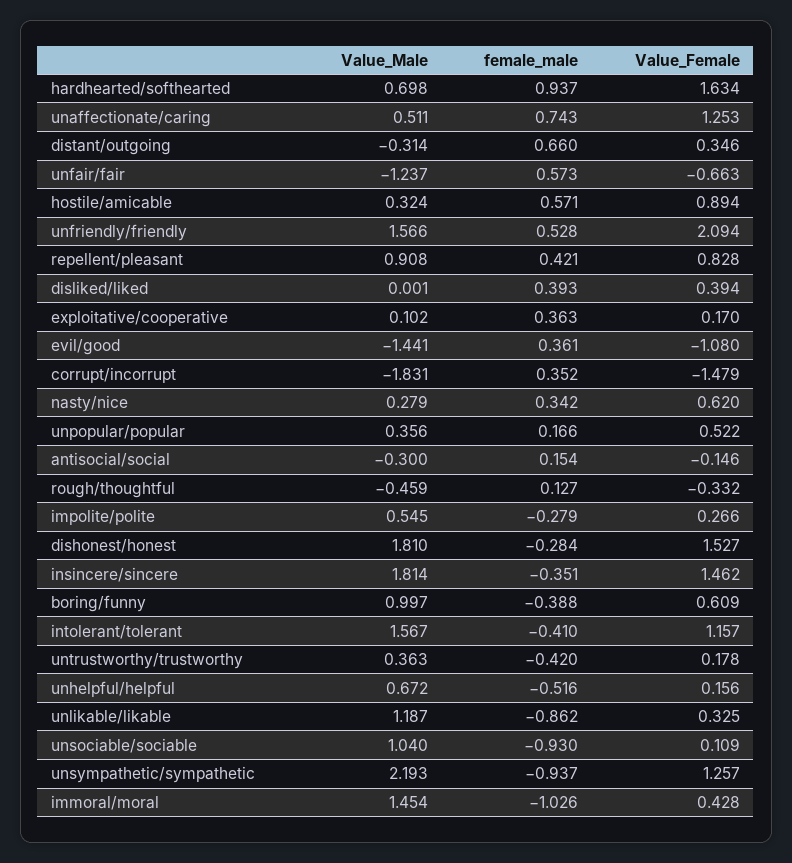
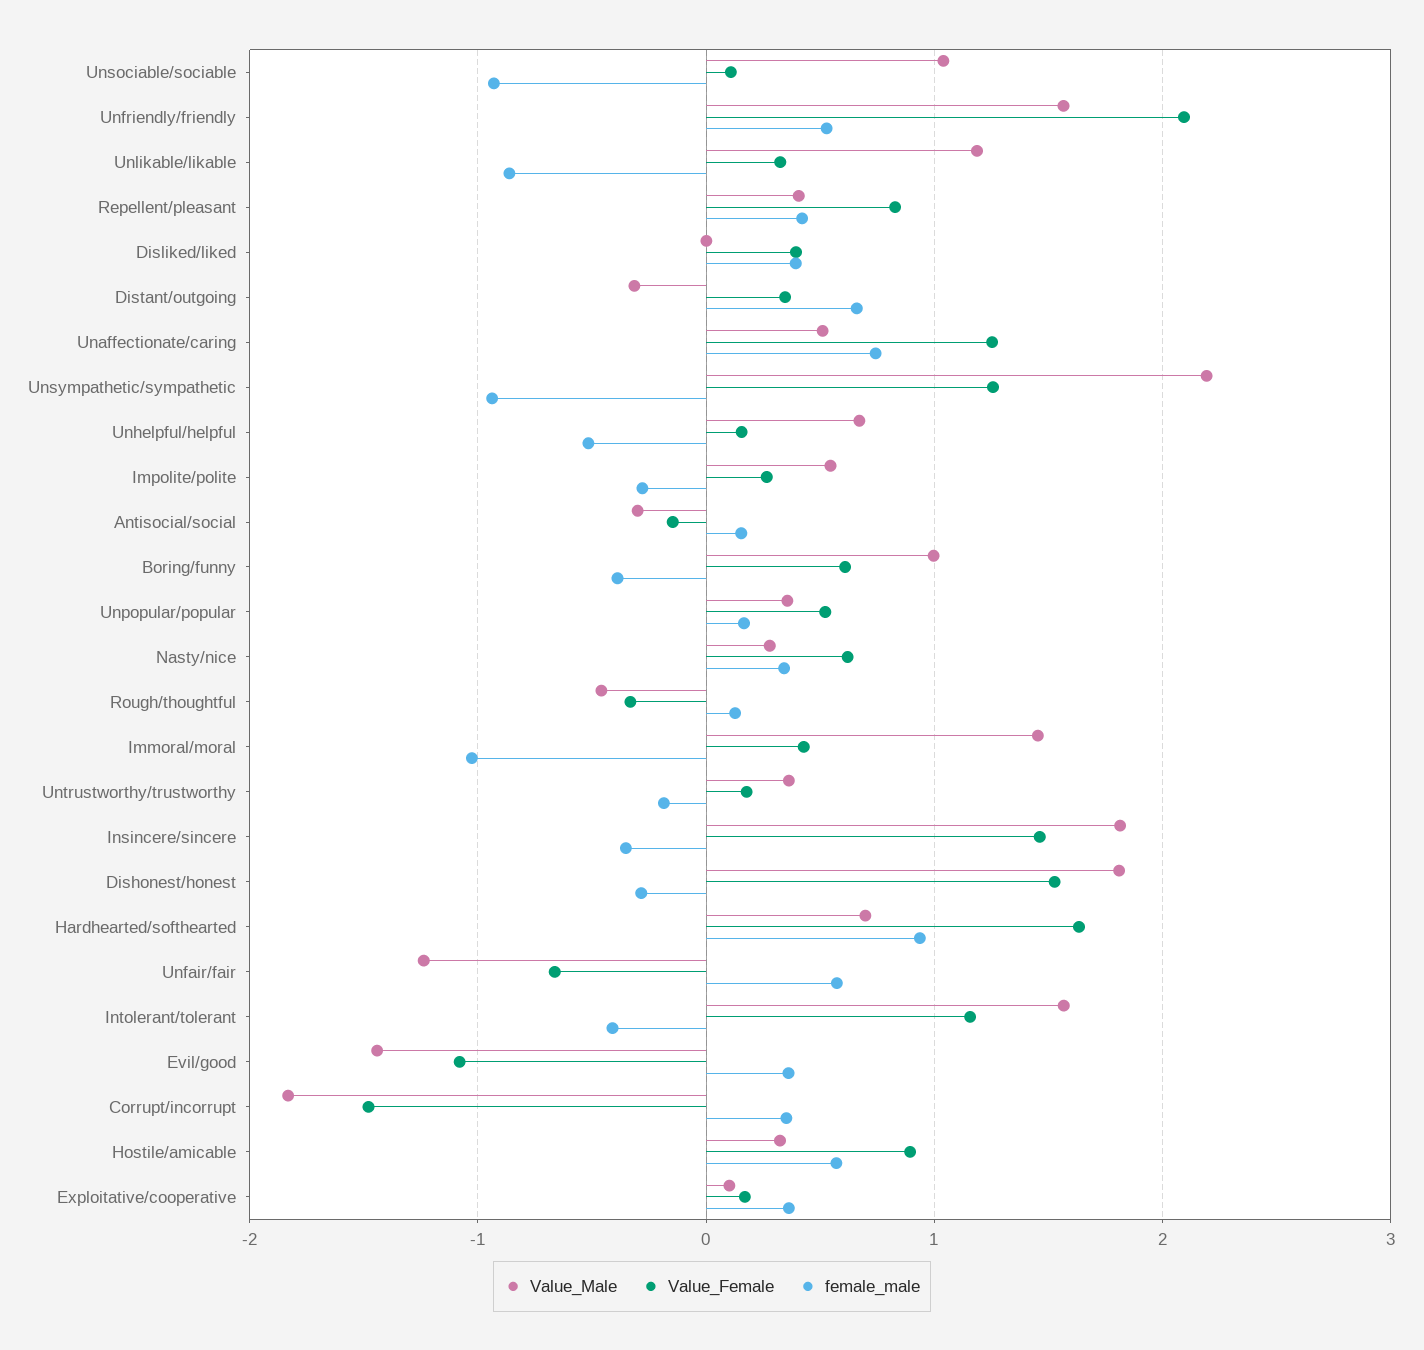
  {
    "Value_Male": {
      "hardhearted/softhearted": 0.698,
      "unaffectionate/caring": 0.511,
      "distant/outgoing": -0.314,
      "unfair/fair": -1.237,
      "hostile/amicable": 0.324,
      "unfriendly/friendly": 1.566,
-     "repellent/pleasant": 0.908,
+     "repellent/pleasant": 0.4,
      "disliked/liked": 0.001,
      "exploitative/cooperative": 0.102,
      "evil/good": -1.441,
      "corrupt/incorrupt": -1.831,
      "nasty/nice": 0.279,
      "unpopular/popular": 0.356,
      "antisocial/social": -0.3,
      "rough/thoughtful": -0.459,
      "impolite/polite": 0.545,
      "dishonest/honest": 1.81,
      "insincere/sincere": 1.814,
      "boring/funny": 0.997,
      "intolerant/tolerant": 1.567,
      "untrustworthy/trustworthy": 0.363,
      "unhelpful/helpful": 0.672,
      "unlikable/likable": 1.187,
      "unsociable/sociable": 1.04,
      "unsympathetic/sympathetic": 2.193,
      "immoral/moral": 1.454
    },
    "female_male": {
      "hardhearted/softhearted": 0.937,
      "unaffectionate/caring": 0.743,
      "distant/outgoing": 0.66,
      "unfair/fair": 0.573,
      "hostile/amicable": 0.571,
      "unfriendly/friendly": 0.528,
      "repellent/pleasant": 0.421,
      "disliked/liked": 0.393,
      "exploitative/cooperative": 0.363,
      "evil/good": 0.361,
      "corrupt/incorrupt": 0.352,
      "nasty/nice": 0.342,
      "unpopular/popular": 0.166,
      "antisocial/social": 0.154,
      "rough/thoughtful": 0.127,
      "impolite/polite": -0.279,
      "dishonest/honest": -0.284,
      "insincere/sincere": -0.351,
      "boring/funny": -0.388,
      "intolerant/tolerant": -0.41,
-     "untrustworthy/trustworthy": -0.42,
+     "untrustworthy/trustworthy": -0.2,
      "unhelpful/helpful": -0.516,
      "unlikable/likable": -0.862,
      "unsociable/sociable": -0.93,
      "unsympathetic/sympathetic": -0.937,
      "immoral/moral": -1.026
    },
    "Value_Female": {
      "hardhearted/softhearted": 1.634,
      "unaffectionate/caring": 1.253,
      "distant/outgoing": 0.346,
      "unfair/fair": -0.663,
      "hostile/amicable": 0.894,
      "unfriendly/friendly": 2.094,
      "repellent/pleasant": 0.828,
      "disliked/liked": 0.394,
      "exploitative/cooperative": 0.17,
      "evil/good": -1.08,
      "corrupt/incorrupt": -1.479,
      "nasty/nice": 0.62,
      "unpopular/popular": 0.522,
      "antisocial/social": -0.146,
      "rough/thoughtful": -0.332,
      "impolite/polite": 0.266,
      "dishonest/honest": 1.527,
      "insincere/sincere": 1.462,
      "boring/funny": 0.609,
      "intolerant/tolerant": 1.157,
      "untrustworthy/trustworthy": 0.178,
      "unhelpful/helpful": 0.156,
      "unlikable/likable": 0.325,
      "unsociable/sociable": 0.109,
      "unsympathetic/sympathetic": 1.257,
      "immoral/moral": 0.428
    }
  }

